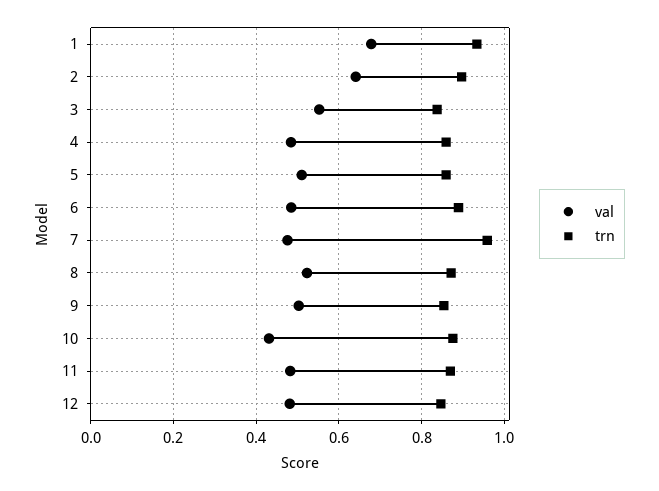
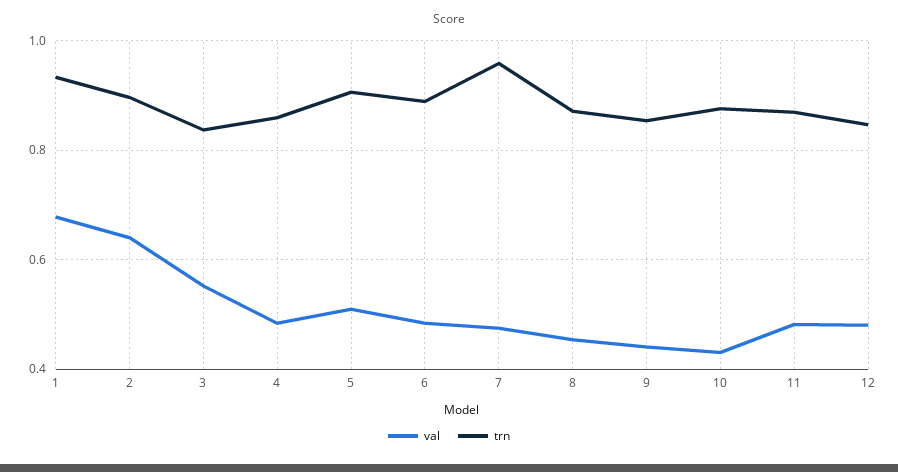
  {
    "val": {
      "1": 0.68,
      "2": 0.64,
      "3": 0.56,
      "4": 0.48,
      "5": 0.52,
      "6": 0.48,
      "7": 0.48,
-     "8": 0.52,
+     "8": 0.46,
-     "9": 0.5,
+     "9": 0.44,
      "10": 0.44,
      "11": 0.48,
      "12": 0.48
    },
    "trn": {
      "1": 0.94,
      "2": 0.9,
      "3": 0.84,
      "4": 0.86,
-     "5": 0.86,
+     "5": 0.9,
      "6": 0.88,
      "7": 0.96,
      "8": 0.88,
      "9": 0.86,
      "10": 0.88,
      "11": 0.86,
      "12": 0.84
    }
  }

